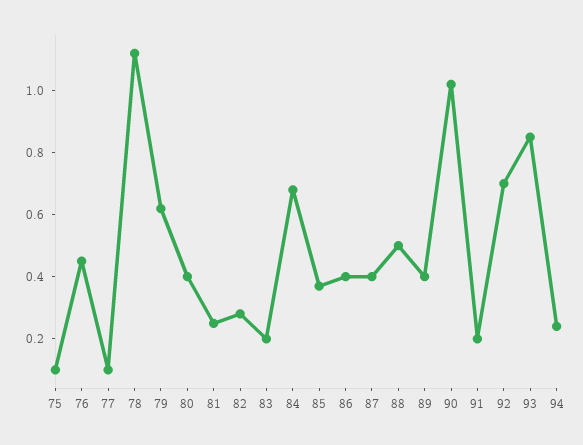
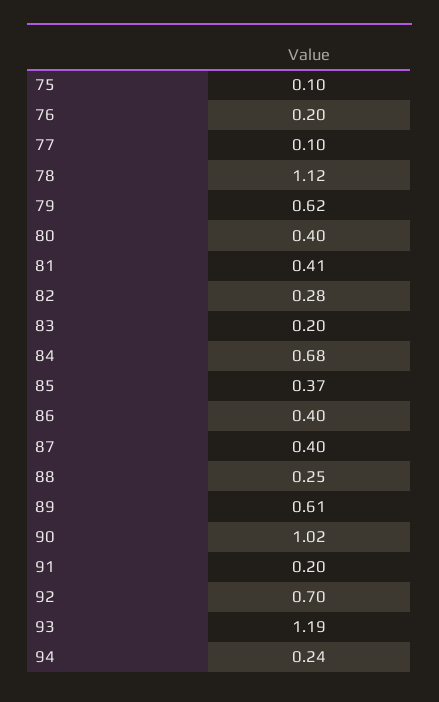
  {
    "75": 0.1,
-   "76": 0.45,
+   "76": 0.2,
    "77": 0.1,
    "78": 1.12,
    "79": 0.62,
    "80": 0.4,
-   "81": 0.25,
+   "81": 0.41,
    "82": 0.28,
    "83": 0.2,
    "84": 0.68,
    "85": 0.37,
    "86": 0.4,
    "87": 0.4,
-   "88": 0.5,
+   "88": 0.25,
-   "89": 0.4,
+   "89": 0.61,
    "90": 1.02,
    "91": 0.2,
    "92": 0.7,
-   "93": 0.85,
+   "93": 1.19,
    "94": 0.24
  }

